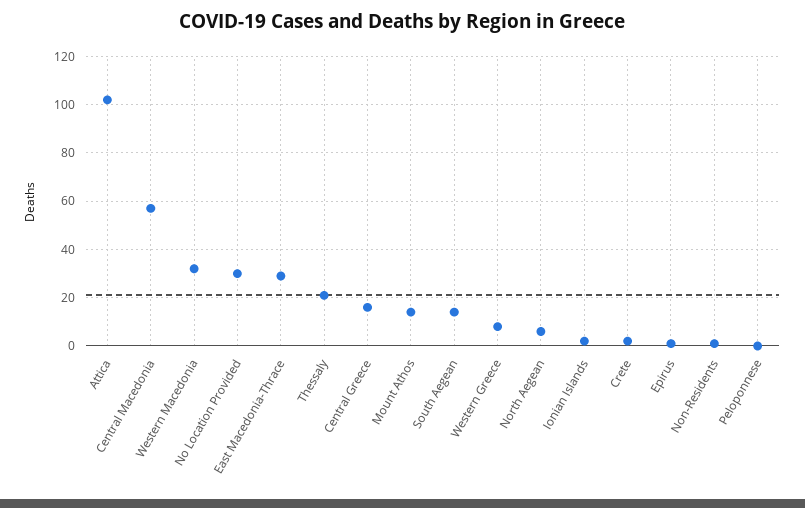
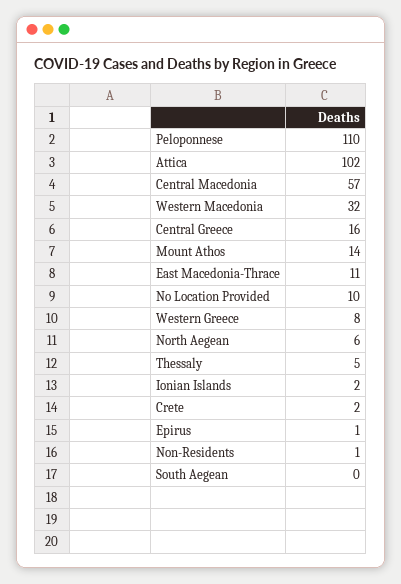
  {
    "Attica": 102,
    "Central Macedonia": 57,
    "Western Macedonia": 32,
-   "No Location Provided": 30,
+   "No Location Provided": 10,
-   "East Macedonia-Thrace": 30,
+   "East Macedonia-Thrace": 11,
-   "Thessaly": 20,
+   "Thessaly": 5,
    "Central Greece": 16,
    "Mount Athos": 14,
-   "South Aegean": 15,
+   "South Aegean": 0,
    "Western Greece": 8,
    "North Aegean": 6,
    "Ionian Islands": 2,
    "Crete": 2,
    "Epirus": 1,
    "Non-Residents": 1,
-   "Peloponnese": 0
+   "Peloponnese": 110
  }

